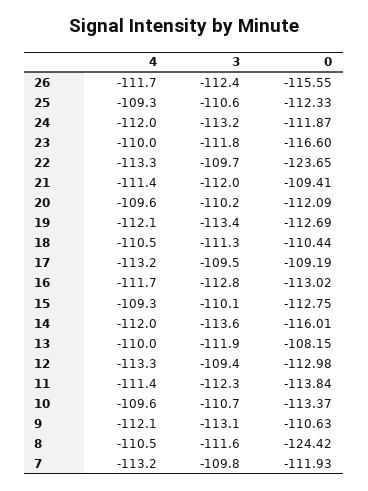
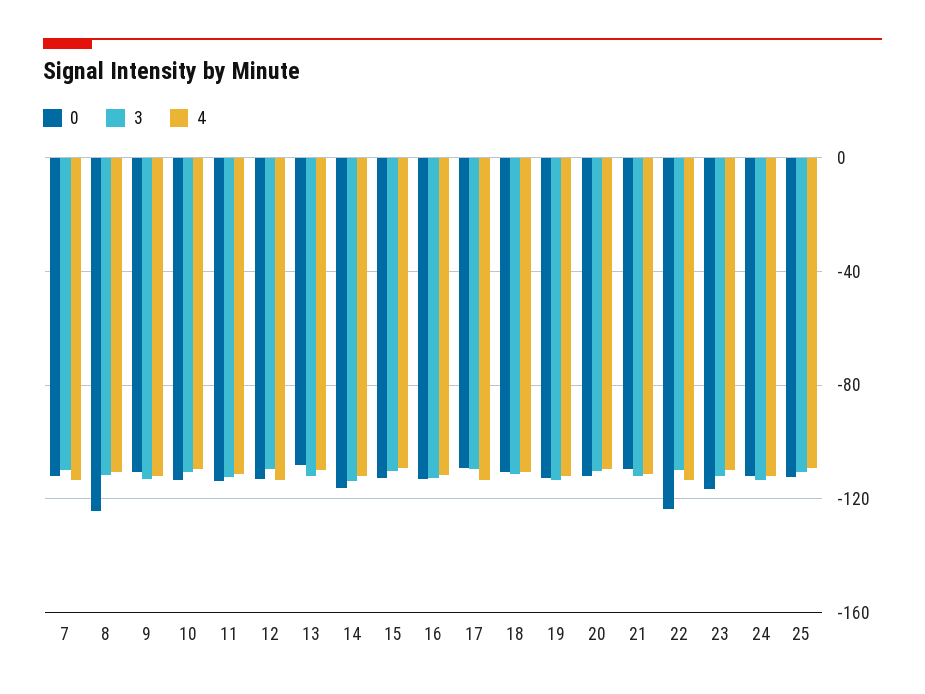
  {
    "4": {
-     "26": -111.7,
      "25": -109.3,
      "24": -112,
      "23": -110,
      "22": -113.3,
      "21": -111.4,
      "20": -109.6,
      "19": -112.1,
      "18": -110.5,
      "17": -113.2,
      "16": -111.7,
      "15": -109.3,
      "14": -112,
      "13": -110,
      "12": -113.3,
      "11": -111.4,
      "10": -109.6,
      "9": -112.1,
      "8": -110.5,
      "7": -113.2
    },
    "3": {
-     "26": -112.4,
      "25": -110.6,
      "24": -113.2,
      "23": -111.8,
      "22": -109.7,
      "21": -112,
      "20": -110.2,
      "19": -113.4,
      "18": -111.3,
      "17": -109.5,
      "16": -112.8,
      "15": -110.1,
      "14": -113.6,
      "13": -111.9,
      "12": -109.4,
      "11": -112.3,
      "10": -110.7,
      "9": -113.1,
      "8": -111.6,
      "7": -109.8
    },
    "0": {
-     "26": -115.55,
      "25": -112.33,
      "24": -111.87,
      "23": -116.6,
      "22": -123.65,
      "21": -109.41,
      "20": -112.09,
      "19": -112.69,
      "18": -110.44,
      "17": -109.19,
      "16": -113.02,
      "15": -112.75,
      "14": -116.01,
      "13": -108.15,
      "12": -112.98,
      "11": -113.84,
      "10": -113.37,
      "9": -110.63,
      "8": -124.42,
      "7": -111.93
    }
  }

